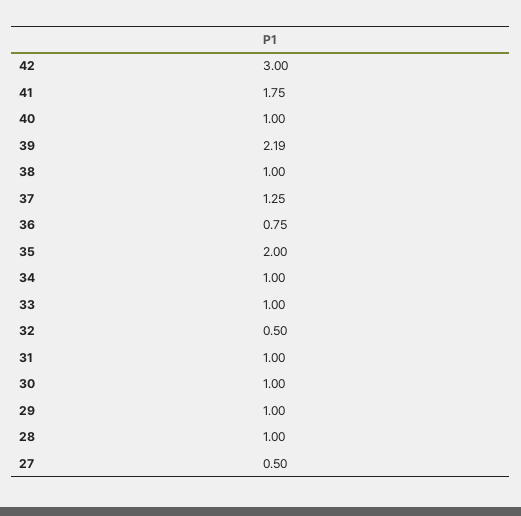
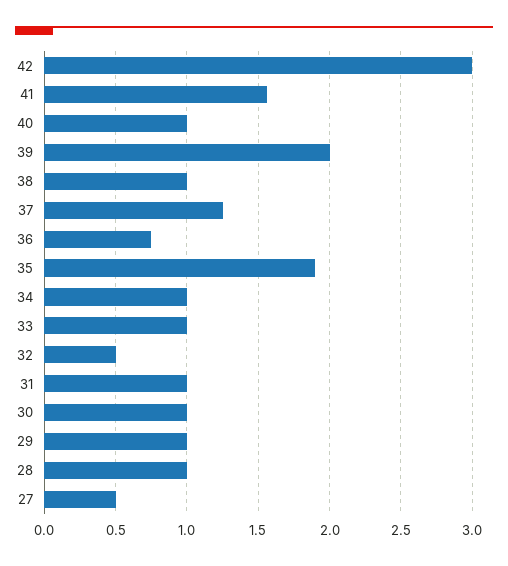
  {
    "42": 3,
-   "41": 1.75,
+   "41": 1.55,
    "40": 1,
-   "39": 2.19,
+   "39": 2,
    "38": 1,
    "37": 1.25,
    "36": 0.75,
-   "35": 2,
+   "35": 1.9,
    "34": 1,
    "33": 1,
    "32": 0.5,
    "31": 1,
    "30": 1,
    "29": 1,
    "28": 1,
    "27": 0.5
  }

